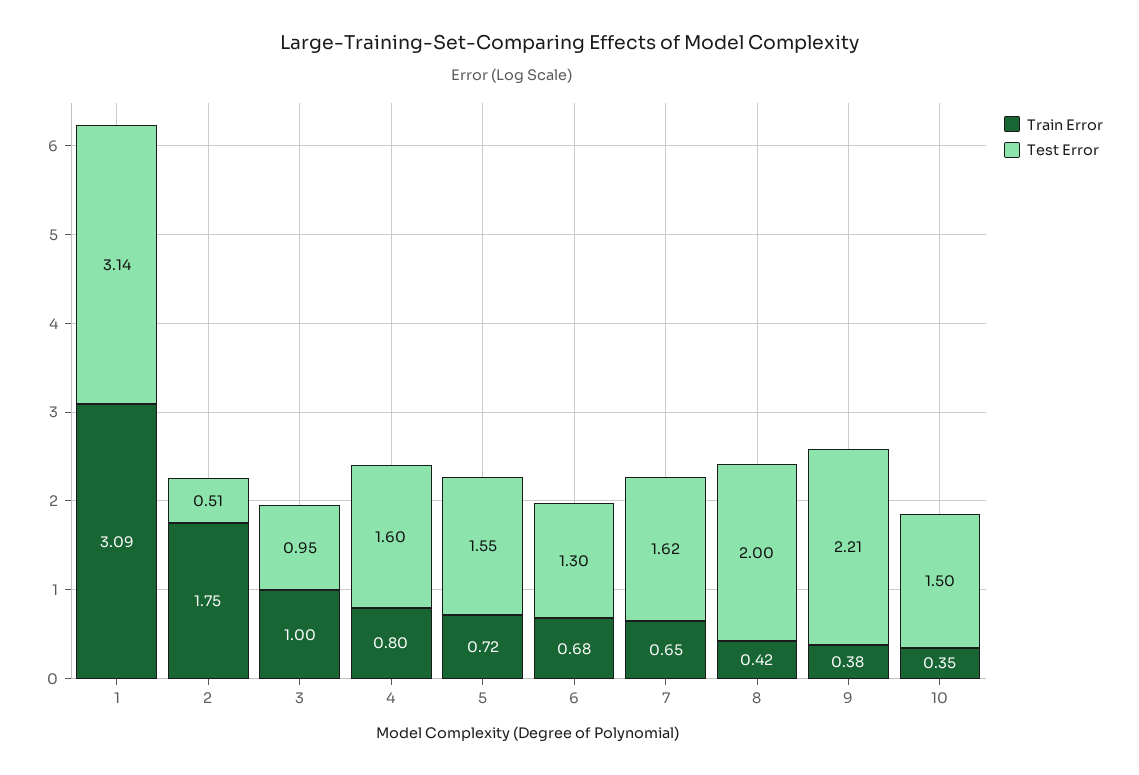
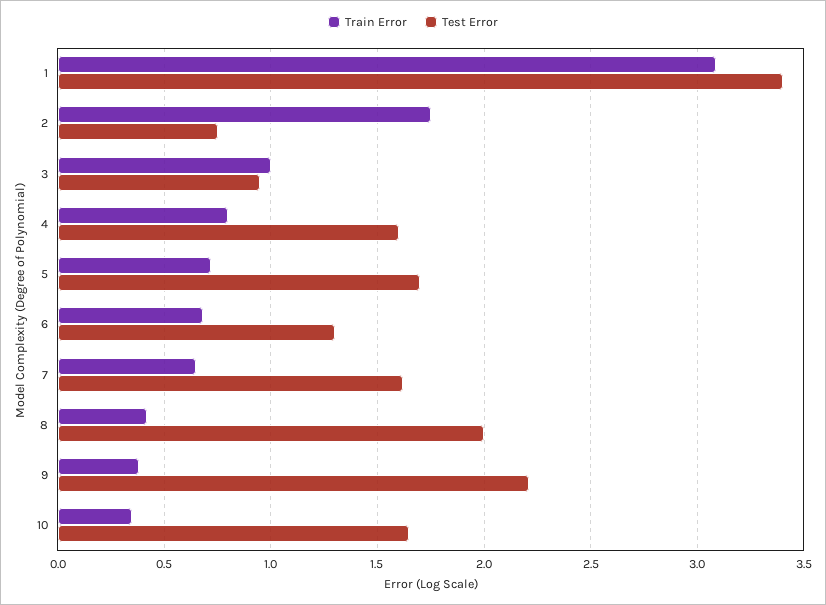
  {
    "Train Error": {
      "1": 3.09,
      "2": 1.75,
      "3": 1,
      "4": 0.8,
      "5": 0.72,
      "6": 0.68,
      "7": 0.65,
      "8": 0.42,
      "9": 0.38,
      "10": 0.35
    },
    "Test Error": {
-     "1": 3.14,
+     "1": 3.4,
-     "2": 0.51,
+     "2": 0.75,
      "3": 0.95,
      "4": 1.6,
-     "5": 1.55,
+     "5": 1.7,
      "6": 1.3,
      "7": 1.62,
      "8": 2,
      "9": 2.21,
-     "10": 1.5
+     "10": 1.65
    }
  }

